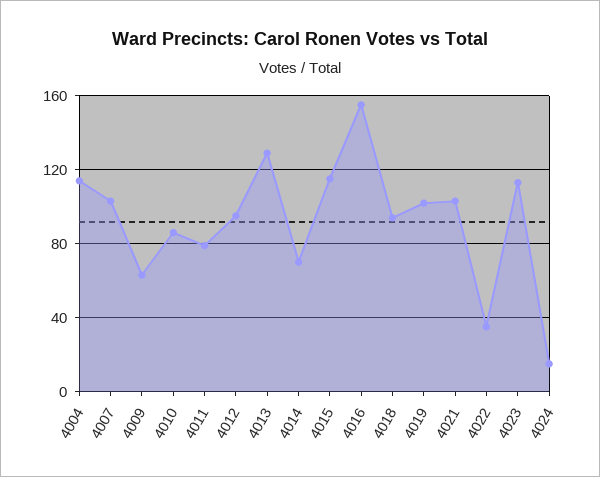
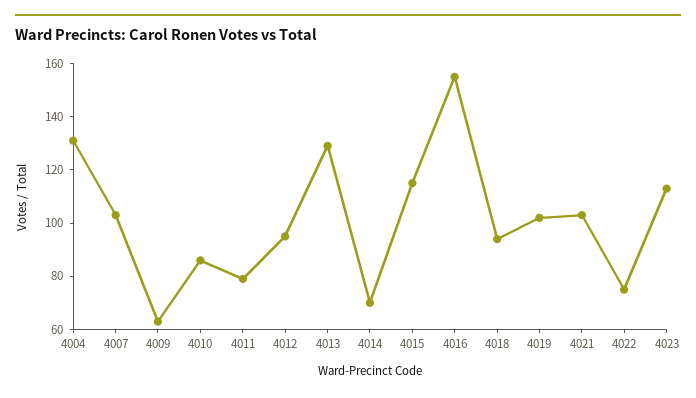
  {
-   "4004": 115,
+   "4004": 130,
    "4007": 105,
    "4009": 65,
    "4010": 85,
    "4011": 80,
    "4012": 95,
    "4013": 130,
    "4014": 70,
    "4015": 115,
    "4016": 155,
    "4018": 95,
    "4019": 100,
    "4021": 105,
-   "4022": 35,
+   "4022": 75,
-   "4023": 115,
+   "4023": 115
-   "4024": 15
  }

